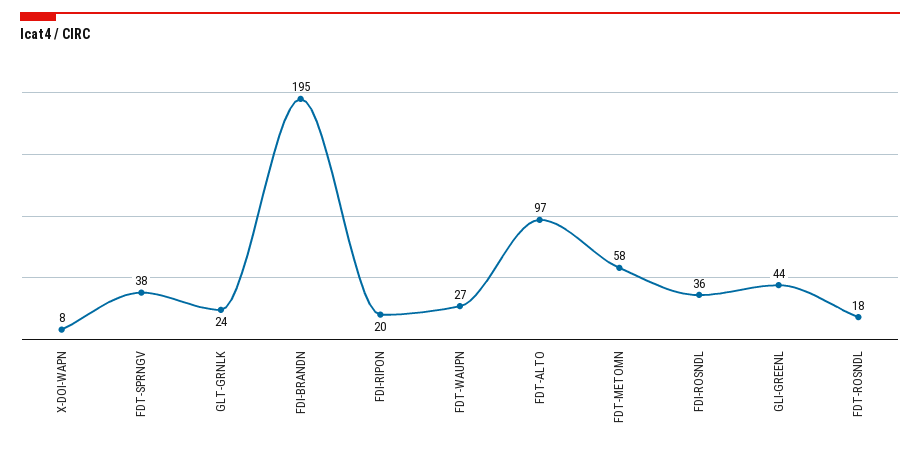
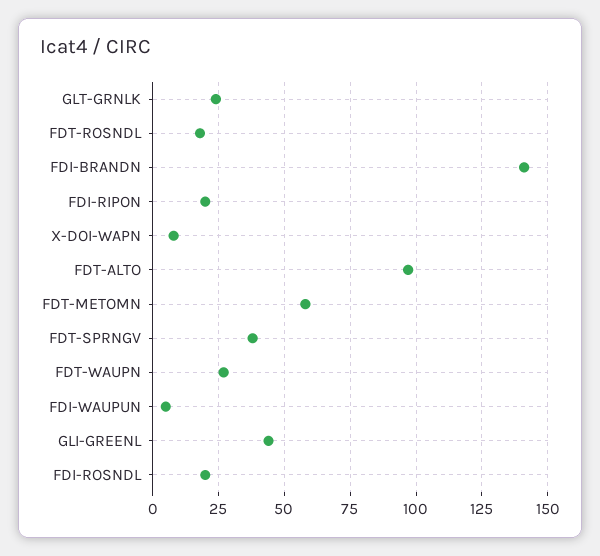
  {
    "X-DOI-WAPN": 8,
    "FDT-SPRNGV": 38,
    "GLT-GRNLK": 24,
-   "FDI-BRANDN": 195,
+   "FDI-BRANDN": 140,
    "FDI-RIPON": 20,
    "FDT-WAUPN": 27,
    "FDT-ALTO": 97,
    "FDT-METOMN": 58,
-   "FDI-ROSNDL": 36,
+   "FDI-ROSNDL": 20,
    "GLI-GREENL": 44,
-   "FDT-ROSNDL": 18
+   "FDT-ROSNDL": 18,
+   "FDI-WAUPUN": 5
  }

